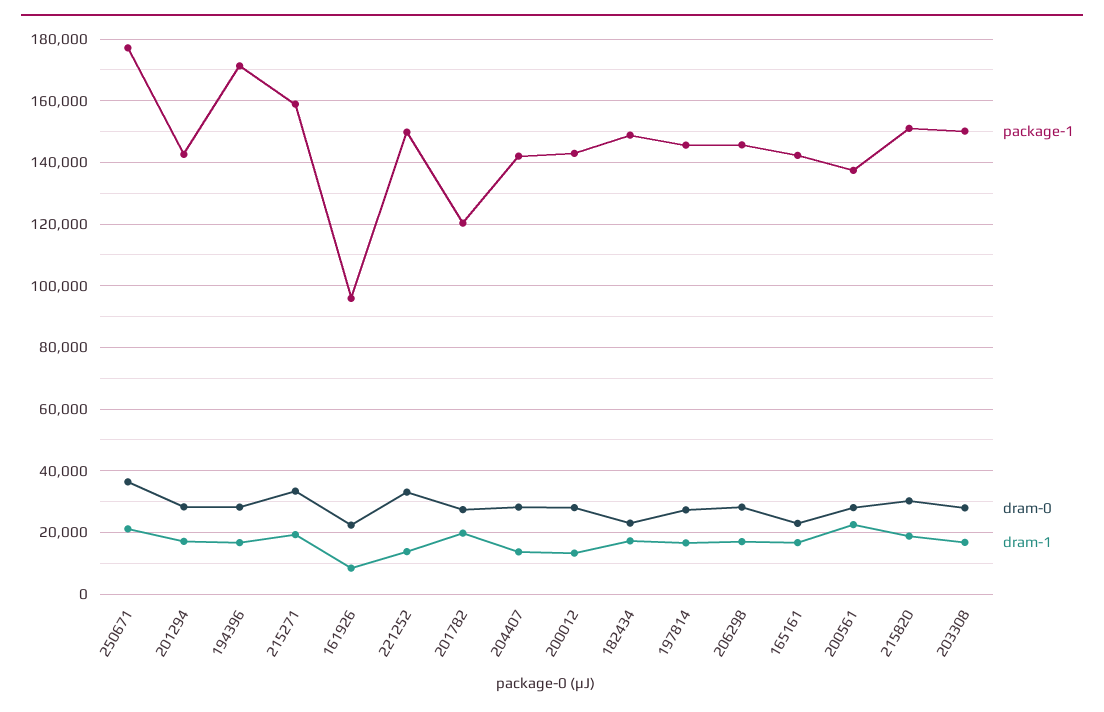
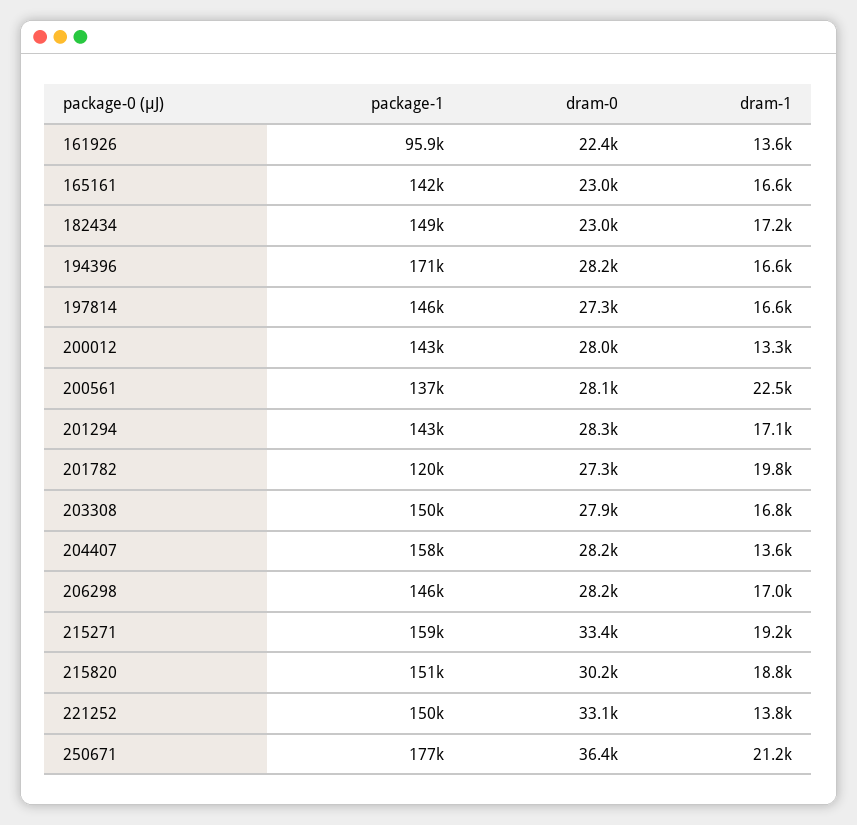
  {
    "package-1": {
      "250671": 177000,
      "201294": 143000,
      "194396": 171000,
      "215271": 159000,
      "161926": 95900,
      "221252": 150000,
      "201782": 120000,
-     "204407": 142000,
+     "204407": 158000,
      "200012": 143000,
      "182434": 149000,
      "197814": 146000,
      "206298": 146000,
      "165161": 142000,
      "200561": 137000,
      "215820": 151000,
      "203308": 150000
    },
    "dram-0": {
      "250671": 36400,
      "201294": 28300,
      "194396": 28200,
      "215271": 33400,
      "161926": 22400,
      "221252": 33100,
      "201782": 27300,
      "204407": 28200,
      "200012": 28000,
      "182434": 23000,
      "197814": 27300,
      "206298": 28200,
      "165161": 23000,
      "200561": 28100,
      "215820": 30200,
      "203308": 27900
    },
    "dram-1": {
      "250671": 21200,
      "201294": 17100,
      "194396": 16600,
      "215271": 19200,
-     "161926": 8000,
+     "161926": 13600,
      "221252": 13800,
      "201782": 19800,
      "204407": 13600,
      "200012": 13300,
      "182434": 17200,
      "197814": 16600,
      "206298": 17000,
      "165161": 16600,
      "200561": 22500,
      "215820": 18800,
      "203308": 16800
    }
  }

